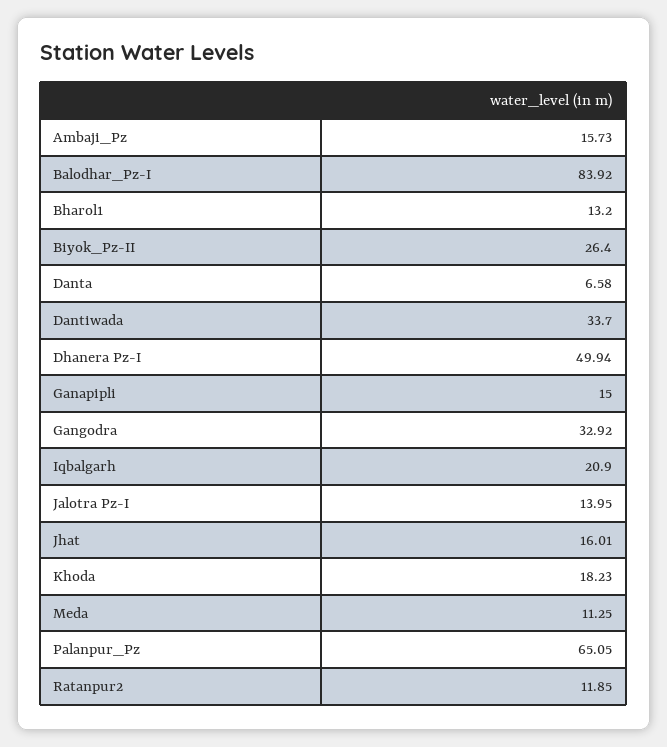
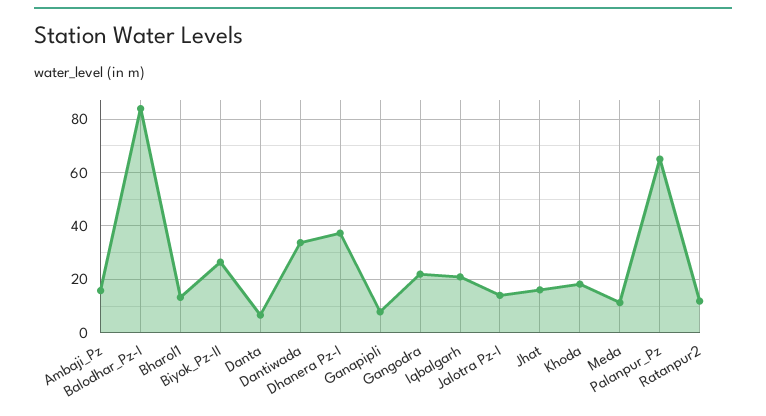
  {
    "Ambaji_Pz": 15.73,
    "Balodhar_Pz-I": 83.92,
    "Bharol1": 13.2,
    "Biyok_Pz-II": 26.4,
    "Danta": 6.58,
    "Dantiwada": 33.7,
-   "Dhanera Pz-I": 49.94,
+   "Dhanera Pz-I": 37.5,
-   "Ganapipli": 15,
+   "Ganapipli": 7.5,
-   "Gangodra": 32.92,
+   "Gangodra": 22.5,
    "Iqbalgarh": 20.9,
    "Jalotra Pz-I": 13.95,
    "Jhat": 16.01,
    "Khoda": 18.23,
    "Meda": 11.25,
    "Palanpur_Pz": 65.05,
    "Ratanpur2": 11.85
  }

